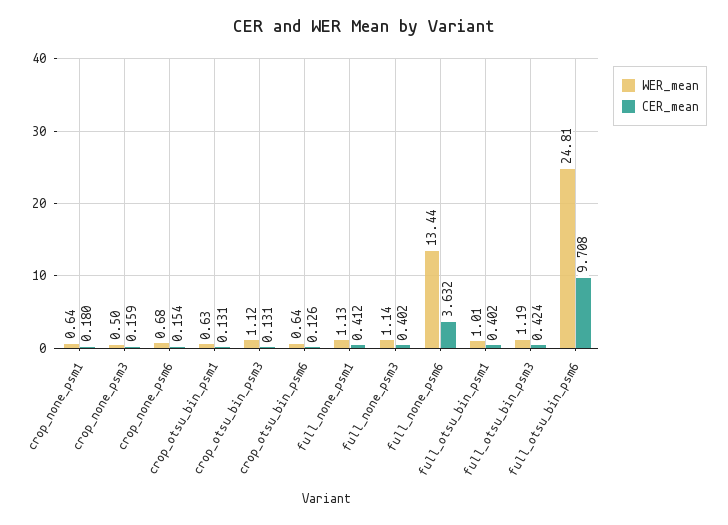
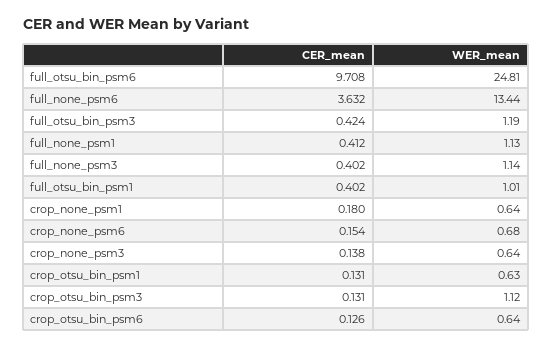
  {
    "WER_mean": {
      "crop_none_psm1": 0.64,
-     "crop_none_psm3": 0.5,
+     "crop_none_psm3": 0.64,
      "crop_none_psm6": 0.68,
      "crop_otsu_bin_psm1": 0.63,
      "crop_otsu_bin_psm3": 1.12,
      "crop_otsu_bin_psm6": 0.64,
      "full_none_psm1": 1.13,
      "full_none_psm3": 1.14,
      "full_none_psm6": 13.44,
      "full_otsu_bin_psm1": 1.01,
      "full_otsu_bin_psm3": 1.19,
      "full_otsu_bin_psm6": 24.81
    },
    "CER_mean": {
      "crop_none_psm1": 0.18,
-     "crop_none_psm3": 0.159,
+     "crop_none_psm3": 0.138,
      "crop_none_psm6": 0.154,
      "crop_otsu_bin_psm1": 0.131,
      "crop_otsu_bin_psm3": 0.131,
      "crop_otsu_bin_psm6": 0.126,
      "full_none_psm1": 0.412,
      "full_none_psm3": 0.402,
      "full_none_psm6": 3.632,
      "full_otsu_bin_psm1": 0.402,
      "full_otsu_bin_psm3": 0.424,
      "full_otsu_bin_psm6": 9.708
    }
  }

